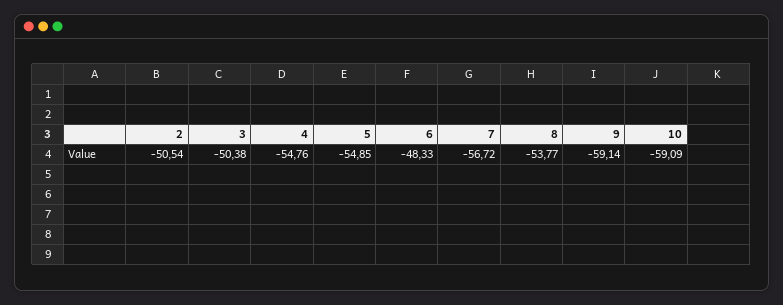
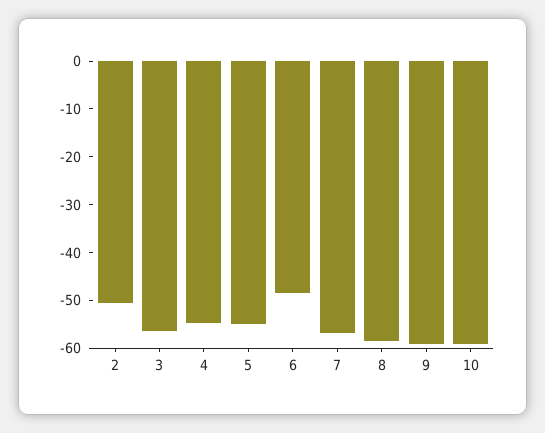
  {
    "2": -50.54,
-   "3": -50.38,
+   "3": -56,
    "4": -54.76,
    "5": -54.85,
    "6": -48.33,
    "7": -56.72,
-   "8": -53.77,
+   "8": -58,
    "9": -59.14,
    "10": -59.09
  }

